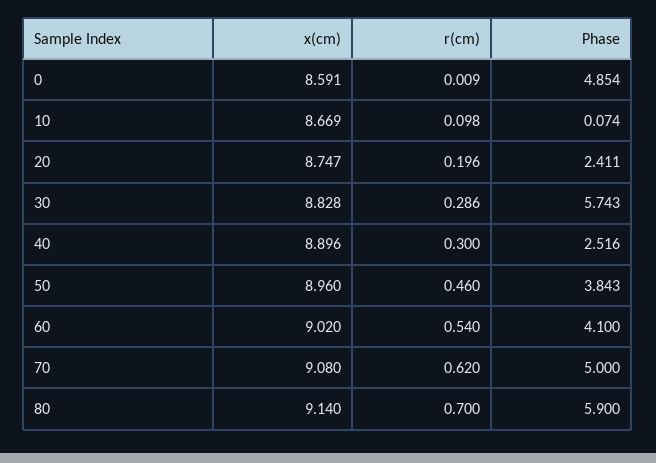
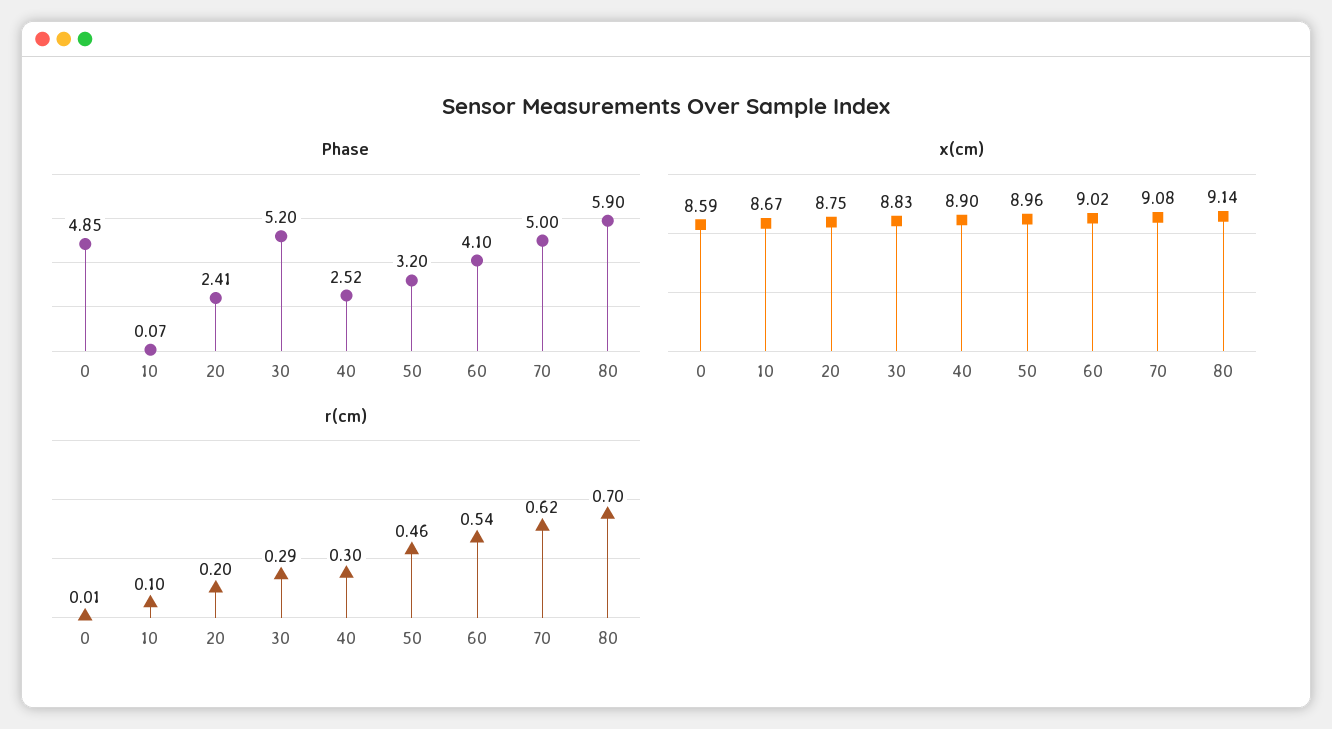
  {
    "x(cm)": {
      "0": 8.591,
      "10": 8.669,
      "20": 8.747,
      "30": 8.828,
      "40": 8.896,
      "50": 8.96,
      "60": 9.02,
      "70": 9.08,
      "80": 9.14
    },
    "r(cm)": {
      "0": 0.009,
      "10": 0.098,
      "20": 0.196,
      "30": 0.286,
      "40": 0.3,
      "50": 0.46,
      "60": 0.54,
      "70": 0.62,
      "80": 0.7
    },
    "Phase": {
      "0": 4.854,
      "10": 0.074,
      "20": 2.411,
-     "30": 5.743,
+     "30": 5.2,
      "40": 2.516,
-     "50": 3.843,
+     "50": 3.2,
      "60": 4.1,
      "70": 5,
      "80": 5.9
    }
  }

